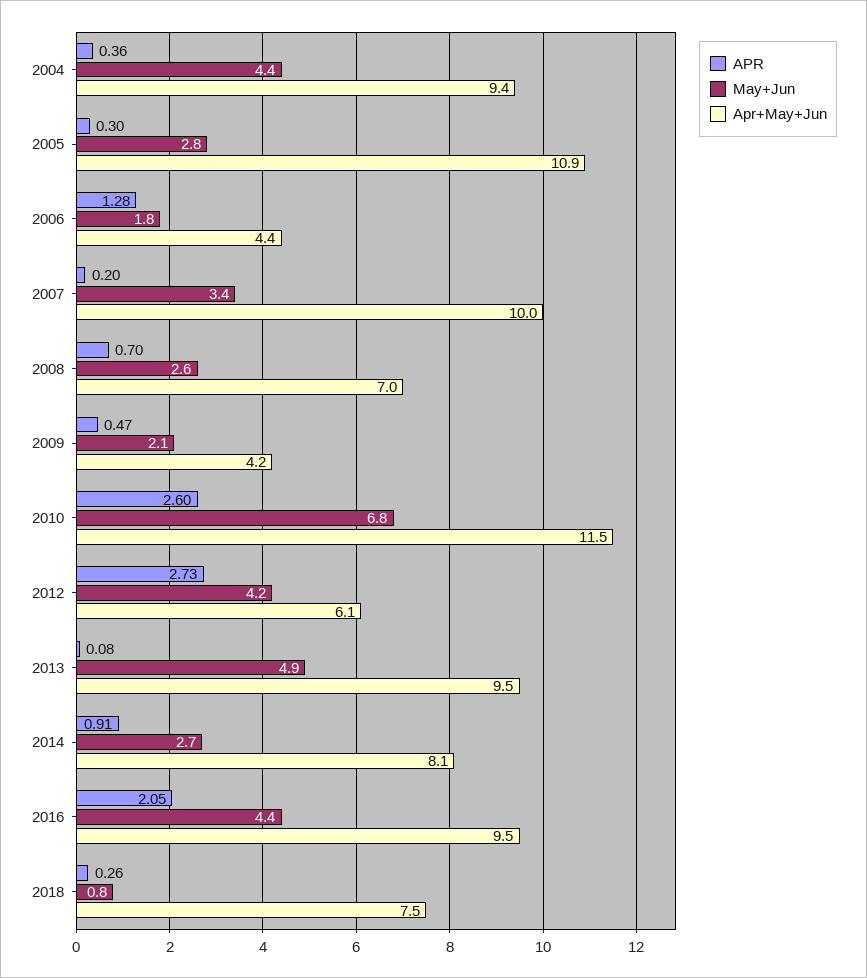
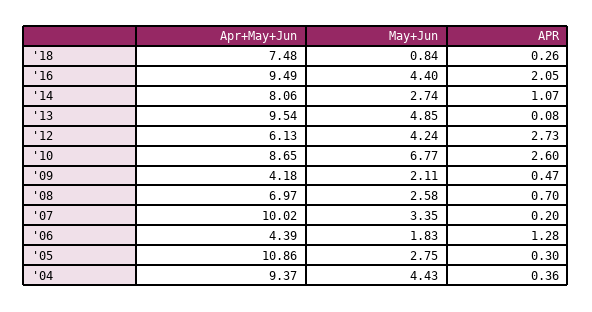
  {
    "APR": {
      "2004": 0.36,
      "2005": 0.3,
      "2006": 1.28,
      "2007": 0.2,
      "2008": 0.7,
      "2009": 0.47,
      "2010": 2.6,
      "2012": 2.73,
      "2013": 0.08,
-     "2014": 0.91,
+     "2014": 1.07,
      "2016": 2.05,
      "2018": 0.26
    },
    "May+Jun": {
      "2004": 4.43,
      "2005": 2.75,
      "2006": 1.83,
      "2007": 3.35,
      "2008": 2.58,
      "2009": 2.11,
      "2010": 6.77,
      "2012": 4.24,
      "2013": 4.85,
      "2014": 2.74,
      "2016": 4.4,
      "2018": 0.84
    },
    "Apr+May+Jun": {
      "2004": 9.37,
      "2005": 10.86,
      "2006": 4.39,
      "2007": 10.02,
      "2008": 6.97,
      "2009": 4.18,
-     "2010": 11.5,
+     "2010": 8.65,
      "2012": 6.13,
      "2013": 9.54,
      "2014": 8.06,
      "2016": 9.49,
      "2018": 7.48
    }
  }

